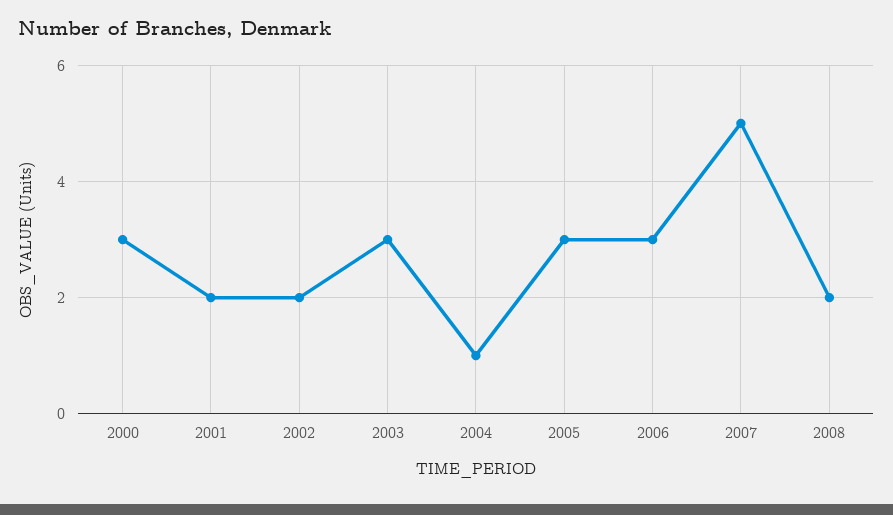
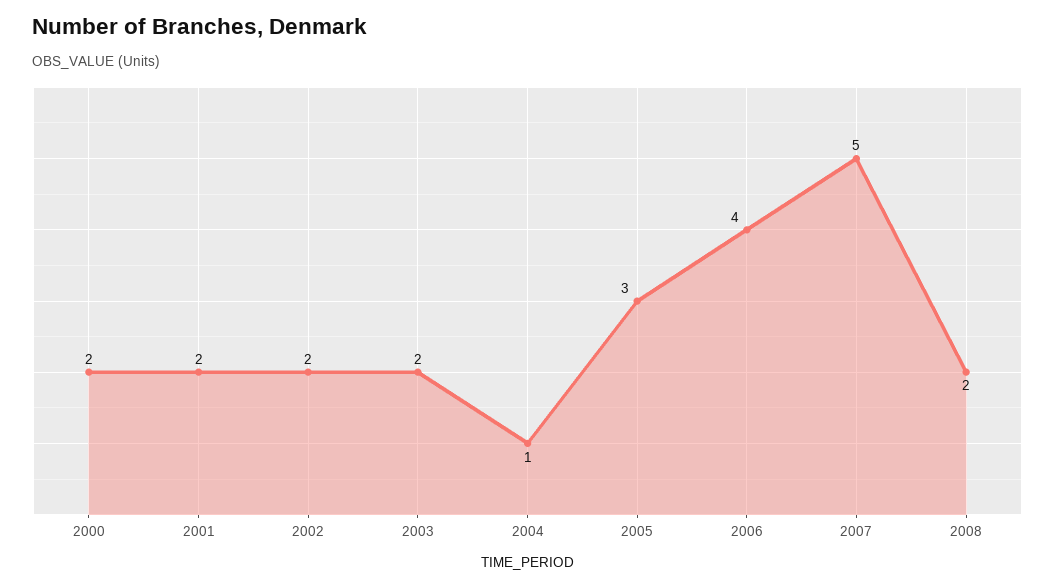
  {
-   "2000": 3,
+   "2000": 2,
    "2001": 2,
    "2002": 2,
-   "2003": 3,
+   "2003": 2,
    "2004": 1,
    "2005": 3,
-   "2006": 3,
+   "2006": 4,
    "2007": 5,
    "2008": 2
  }

